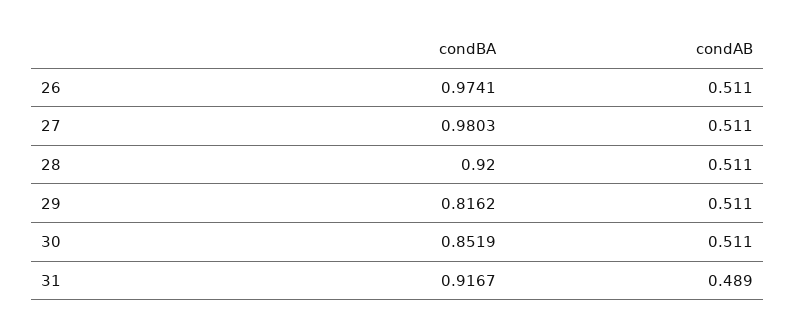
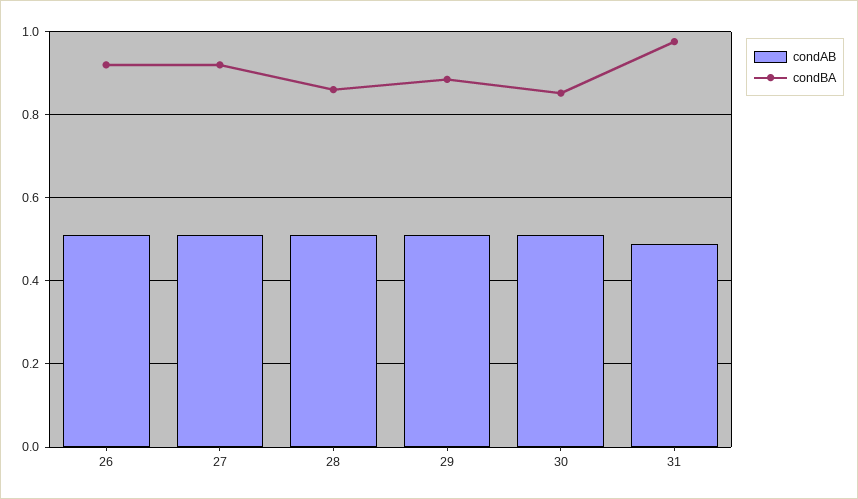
  {
    "condBA": {
-     "26": 0.9741,
+     "26": 0.92,
-     "27": 0.9803,
+     "27": 0.92,
-     "28": 0.92,
+     "28": 0.86,
-     "29": 0.8162,
+     "29": 0.88,
      "30": 0.8519,
-     "31": 0.9167
+     "31": 0.98
    },
    "condAB": {
      "26": 0.511,
      "27": 0.511,
      "28": 0.511,
      "29": 0.511,
      "30": 0.511,
      "31": 0.489
    }
  }

